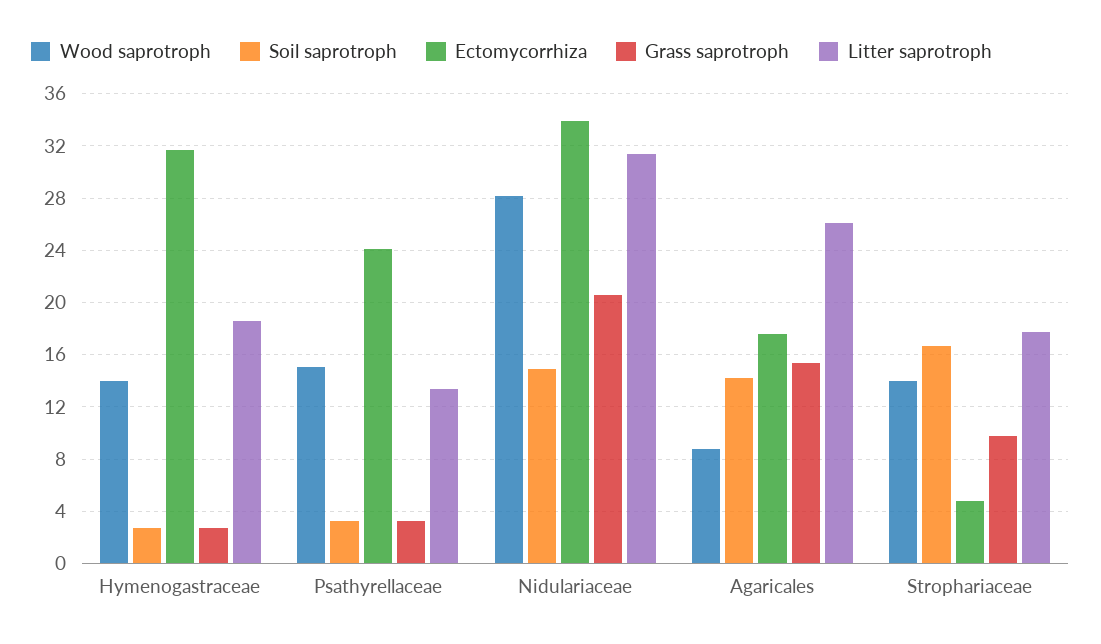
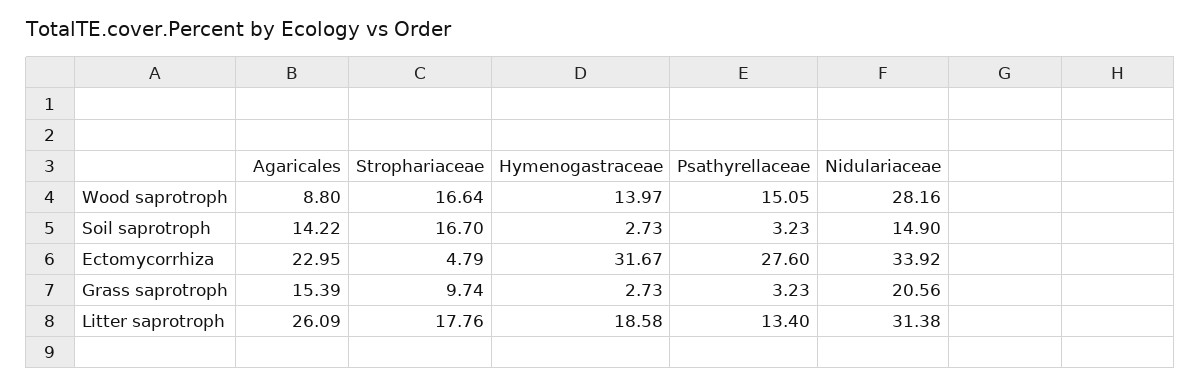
  {
    "Wood saprotroph": {
      "Hymenogastraceae": 13.97,
      "Psathyrellaceae": 15.05,
      "Nidulariaceae": 28.16,
      "Agaricales": 8.8,
-     "Strophariaceae": 14
+     "Strophariaceae": 16.64
    },
    "Soil saprotroph": {
      "Hymenogastraceae": 2.73,
      "Psathyrellaceae": 3.23,
      "Nidulariaceae": 14.9,
      "Agaricales": 14.22,
      "Strophariaceae": 16.7
    },
    "Ectomycorrhiza": {
      "Hymenogastraceae": 31.67,
-     "Psathyrellaceae": 24,
+     "Psathyrellaceae": 27.6,
      "Nidulariaceae": 33.92,
-     "Agaricales": 17.5,
+     "Agaricales": 22.95,
      "Strophariaceae": 4.79
    },
    "Grass saprotroph": {
      "Hymenogastraceae": 2.73,
      "Psathyrellaceae": 3.23,
      "Nidulariaceae": 20.56,
      "Agaricales": 15.39,
      "Strophariaceae": 9.74
    },
    "Litter saprotroph": {
      "Hymenogastraceae": 18.58,
      "Psathyrellaceae": 13.4,
      "Nidulariaceae": 31.38,
      "Agaricales": 26.09,
      "Strophariaceae": 17.76
    }
  }

